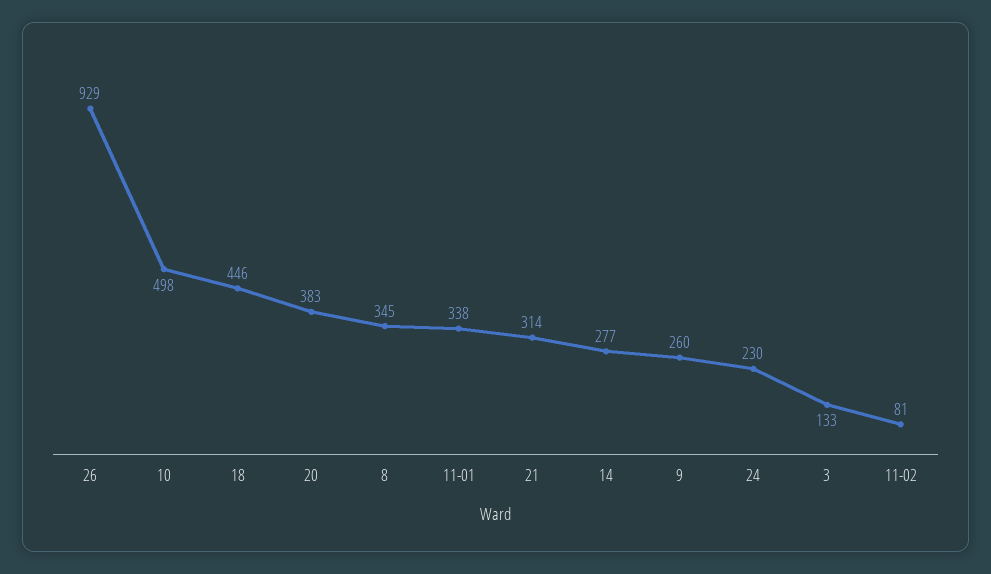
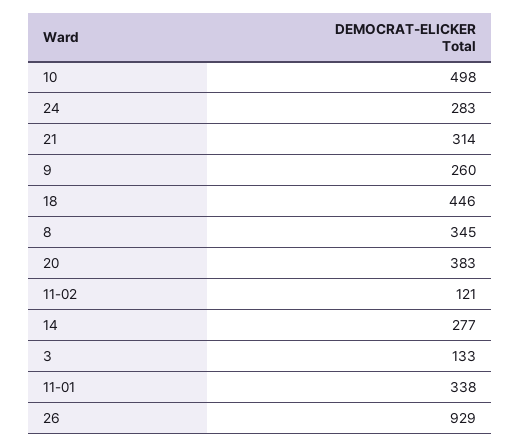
  {
    "26": 929,
    "10": 498,
    "18": 446,
    "20": 383,
    "8": 345,
    "11-01": 338,
    "21": 314,
    "14": 277,
    "9": 260,
-   "24": 230,
+   "24": 283,
    "3": 133,
-   "11-02": 81
+   "11-02": 121
  }

